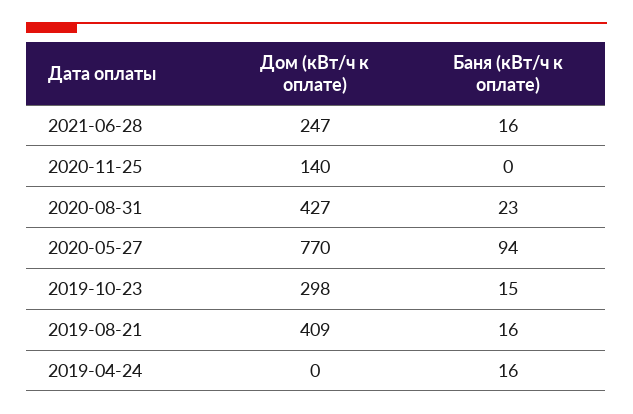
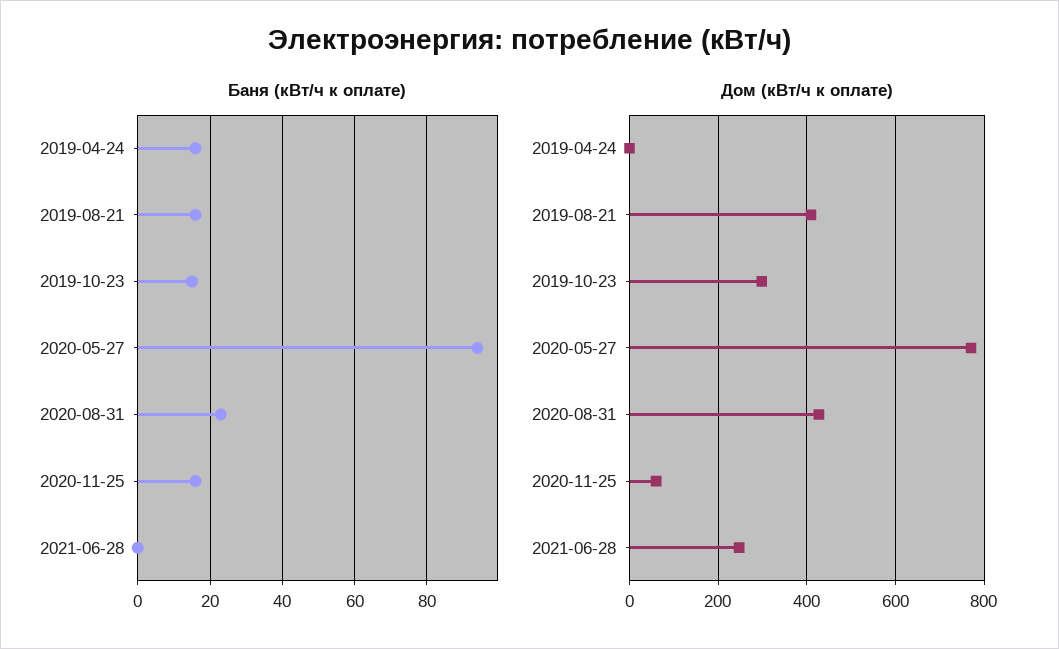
  {
    "Дом (кВт/ч к оплате)": {
      "2021-06-28": 247,
-     "2020-11-25": 140,
+     "2020-11-25": 60,
      "2020-08-31": 427,
      "2020-05-27": 770,
      "2019-10-23": 298,
      "2019-08-21": 409,
      "2019-04-24": 0
    },
    "Баня (кВт/ч к оплате)": {
-     "2021-06-28": 16,
+     "2021-06-28": 0,
-     "2020-11-25": 0,
+     "2020-11-25": 15,
      "2020-08-31": 23,
      "2020-05-27": 94,
      "2019-10-23": 15,
      "2019-08-21": 16,
      "2019-04-24": 16
    }
  }

